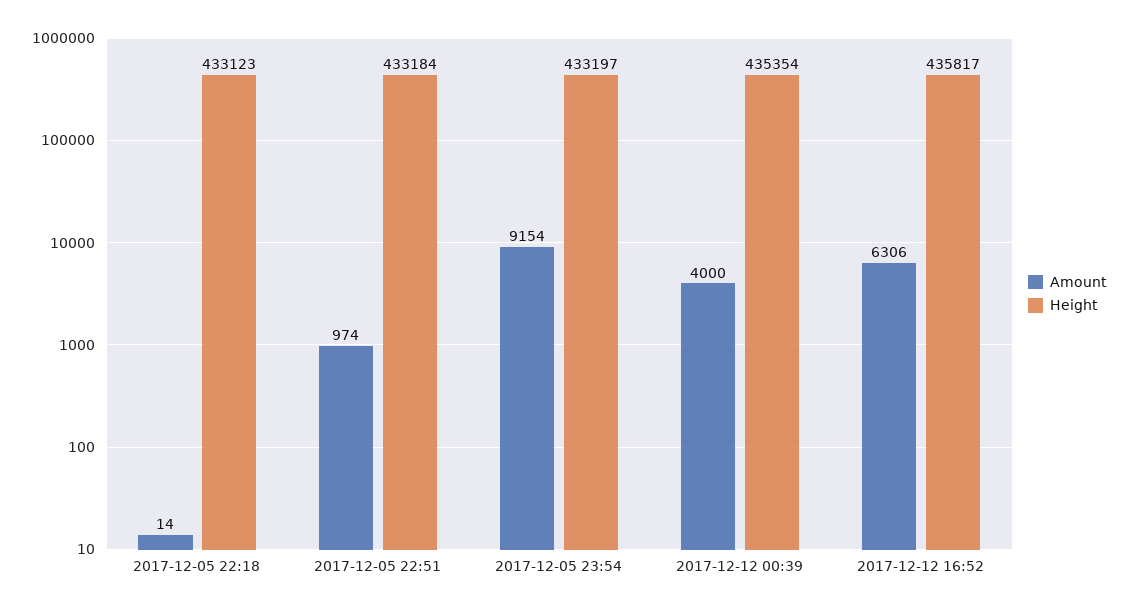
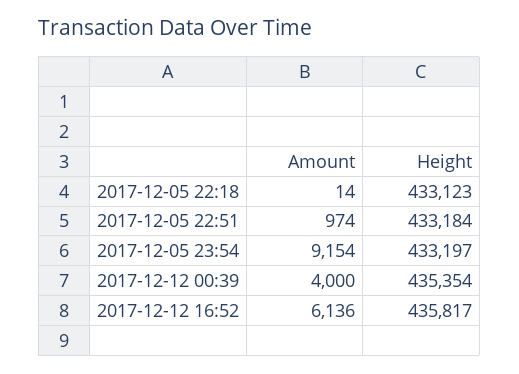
  {
    "Amount": {
      "2017-12-05 22:18": 14,
      "2017-12-05 22:51": 974,
      "2017-12-05 23:54": 9154,
      "2017-12-12 00:39": 4000,
-     "2017-12-12 16:52": 6306
+     "2017-12-12 16:52": 6136
    },
    "Height": {
      "2017-12-05 22:18": 433123,
      "2017-12-05 22:51": 433184,
      "2017-12-05 23:54": 433197,
      "2017-12-12 00:39": 435354,
      "2017-12-12 16:52": 435817
    }
  }

